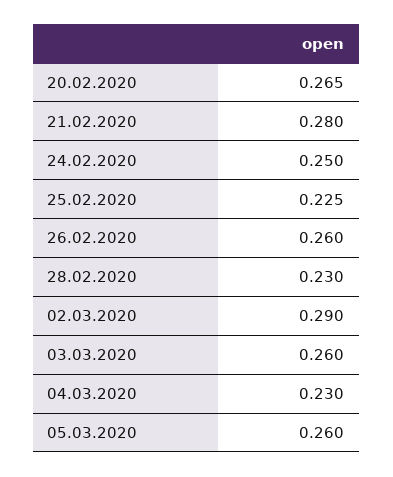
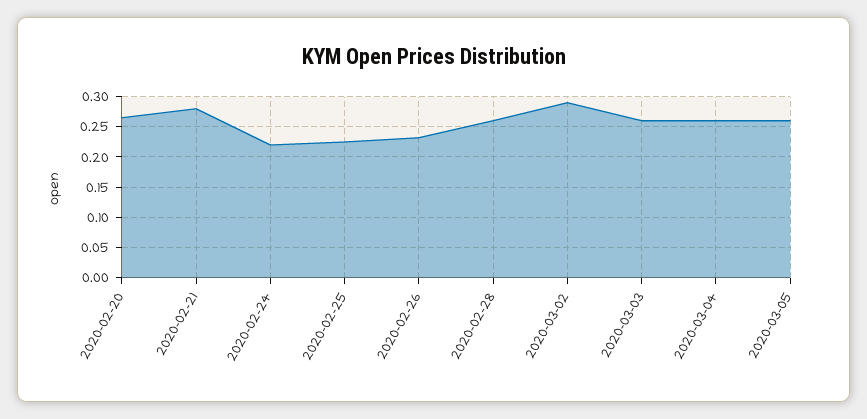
  {
    "20.02.2020": 0.265,
    "21.02.2020": 0.28,
-   "24.02.2020": 0.25,
+   "24.02.2020": 0.22,
    "25.02.2020": 0.225,
-   "26.02.2020": 0.26,
+   "26.02.2020": 0.23,
-   "28.02.2020": 0.23,
+   "28.02.2020": 0.26,
    "02.03.2020": 0.29,
    "03.03.2020": 0.26,
-   "04.03.2020": 0.23,
+   "04.03.2020": 0.26,
    "05.03.2020": 0.26
  }

